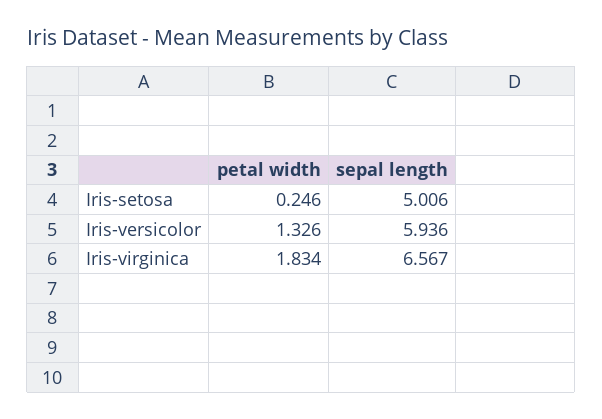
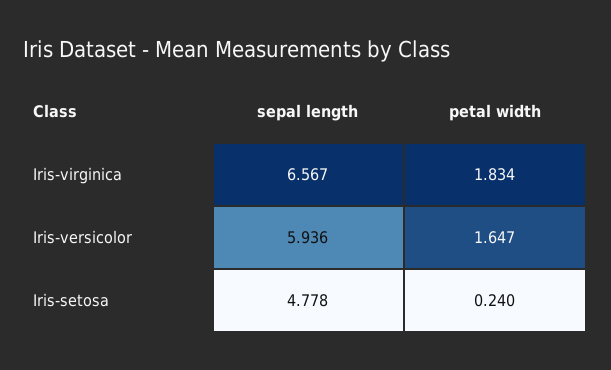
  {
    "petal width": {
-     "Iris-setosa": 0.246,
+     "Iris-setosa": 0.24,
-     "Iris-versicolor": 1.326,
+     "Iris-versicolor": 1.647,
      "Iris-virginica": 1.834
    },
    "sepal length": {
-     "Iris-setosa": 5.006,
+     "Iris-setosa": 4.778,
      "Iris-versicolor": 5.936,
      "Iris-virginica": 6.567
    }
  }

